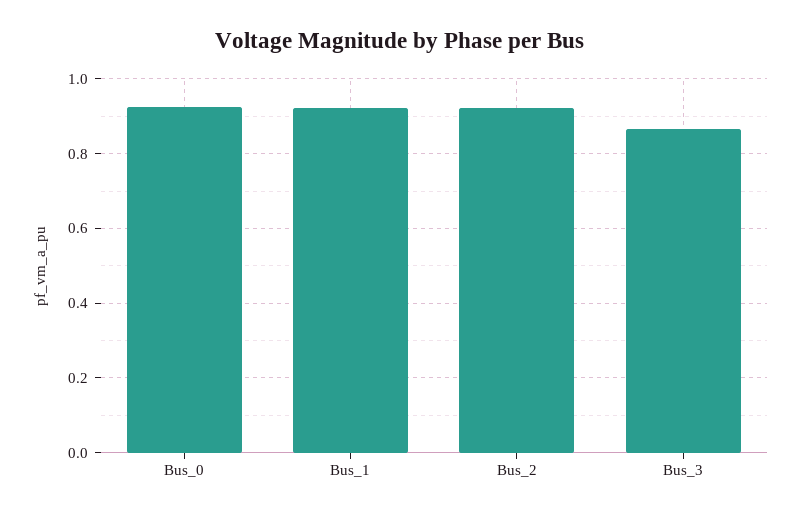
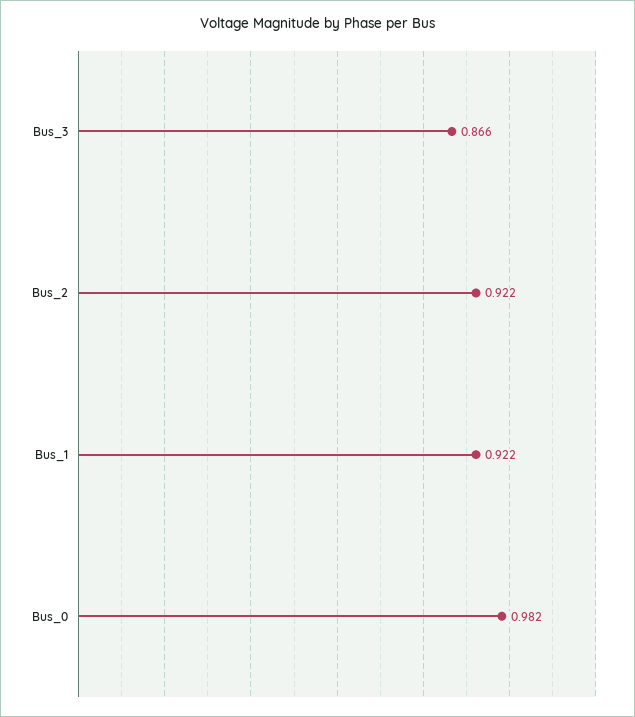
  {
-   "Bus_0": 0.92,
+   "Bus_0": 0.982,
    "Bus_1": 0.922,
    "Bus_2": 0.922,
    "Bus_3": 0.866
  }

